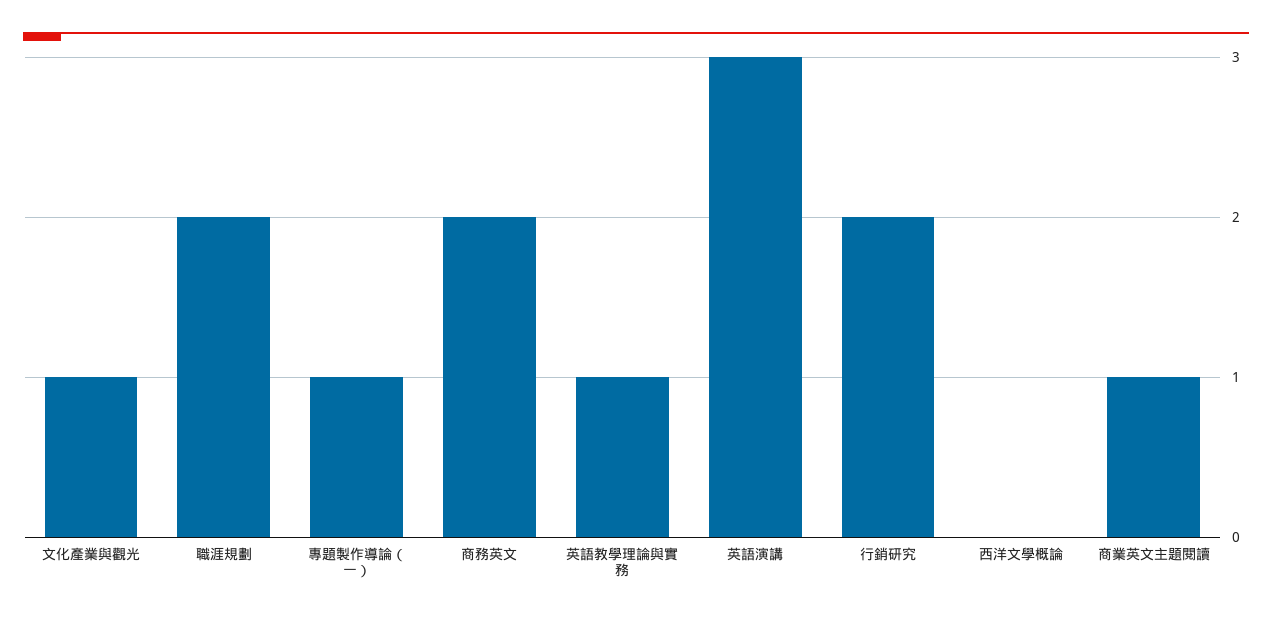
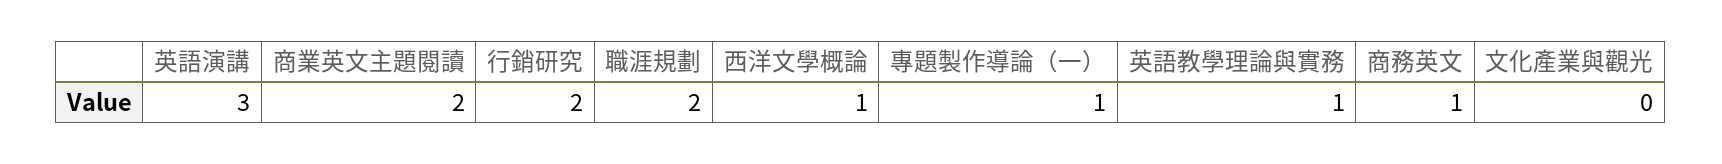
  {
-   "文化產業與觀光": 1,
+   "文化產業與觀光": 0,
    "職涯規劃": 2,
    "專題製作導論（一）": 1,
-   "商務英文": 2,
+   "商務英文": 1,
    "英語教學理論與實務": 1,
    "英語演講": 3,
    "行銷研究": 2,
-   "西洋文學概論": 0,
+   "西洋文學概論": 1,
-   "商業英文主題閱讀": 1
+   "商業英文主題閱讀": 2
  }

